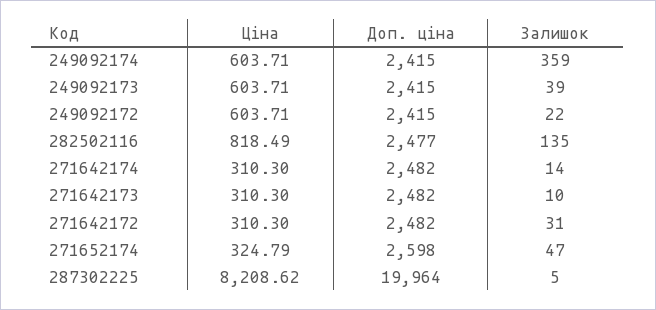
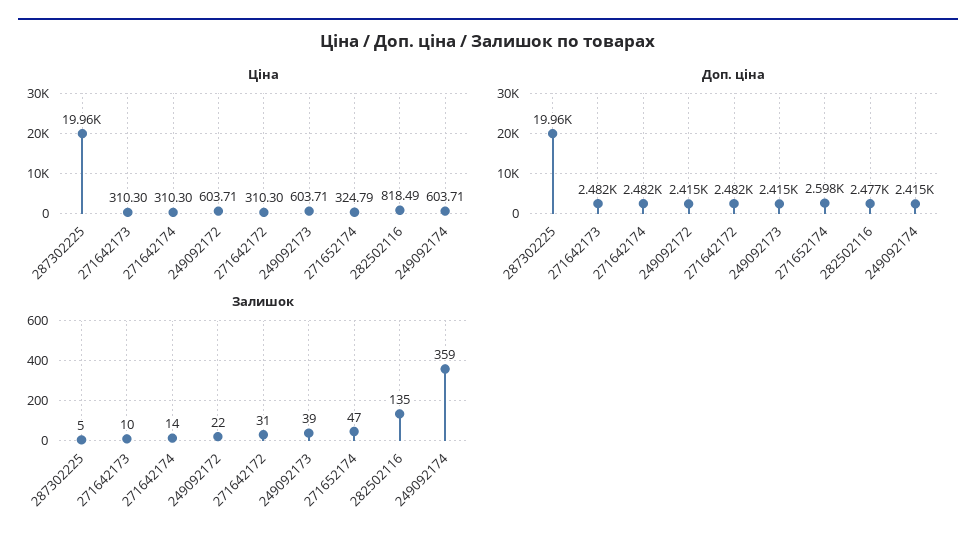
  {
    "Ціна": {
      "249092174": 603.71,
      "249092173": 603.71,
      "249092172": 603.71,
      "282502116": 818.49,
      "271642174": 310.3,
      "271642173": 310.3,
      "271642172": 310.3,
      "271652174": 324.79,
-     "287302225": 8208.62
+     "287302225": 19960
    },
    "Доп. ціна": {
      "249092174": 2415,
      "249092173": 2415,
      "249092172": 2415,
      "282502116": 2477,
      "271642174": 2482,
      "271642173": 2482,
      "271642172": 2482,
      "271652174": 2598,
      "287302225": 19964
    },
    "Залишок": {
      "249092174": 359,
      "249092173": 39,
      "249092172": 22,
      "282502116": 135,
      "271642174": 14,
      "271642173": 10,
      "271642172": 31,
      "271652174": 47,
      "287302225": 5
    }
  }

